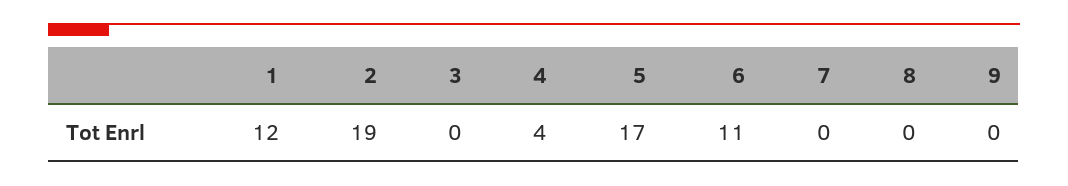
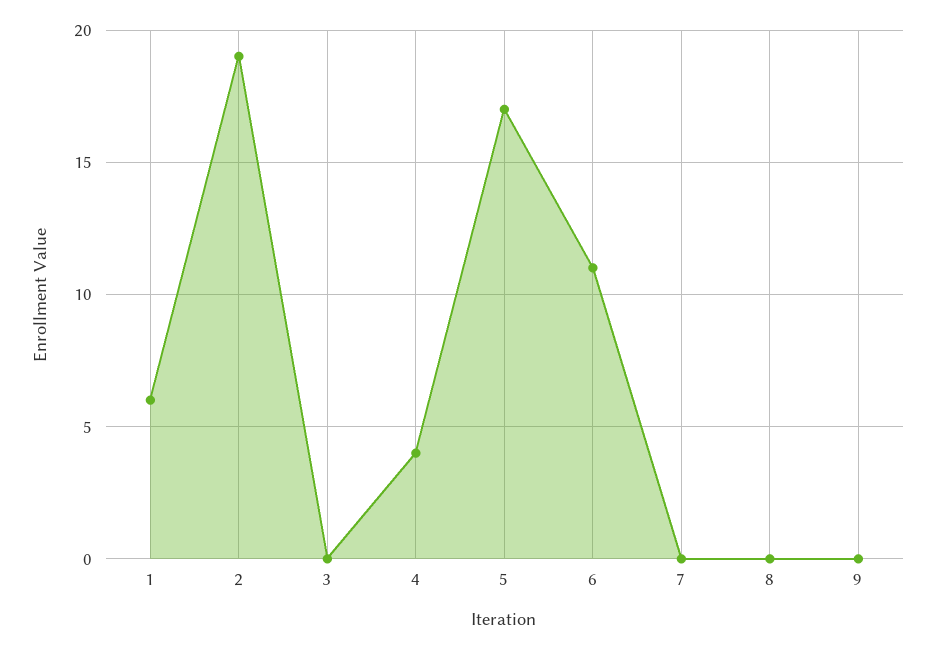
  {
-   "1": 12,
+   "1": 6,
    "2": 19,
    "3": 0,
    "4": 4,
    "5": 17,
    "6": 11,
    "7": 0,
    "8": 0,
    "9": 0
  }

